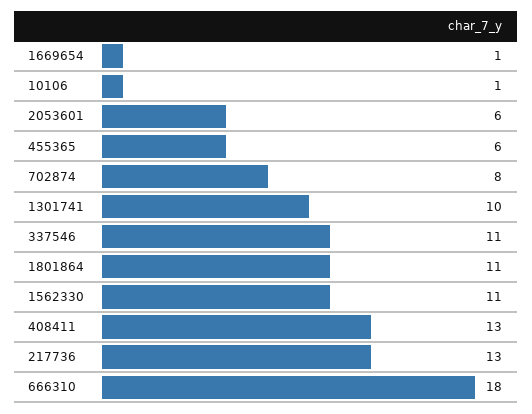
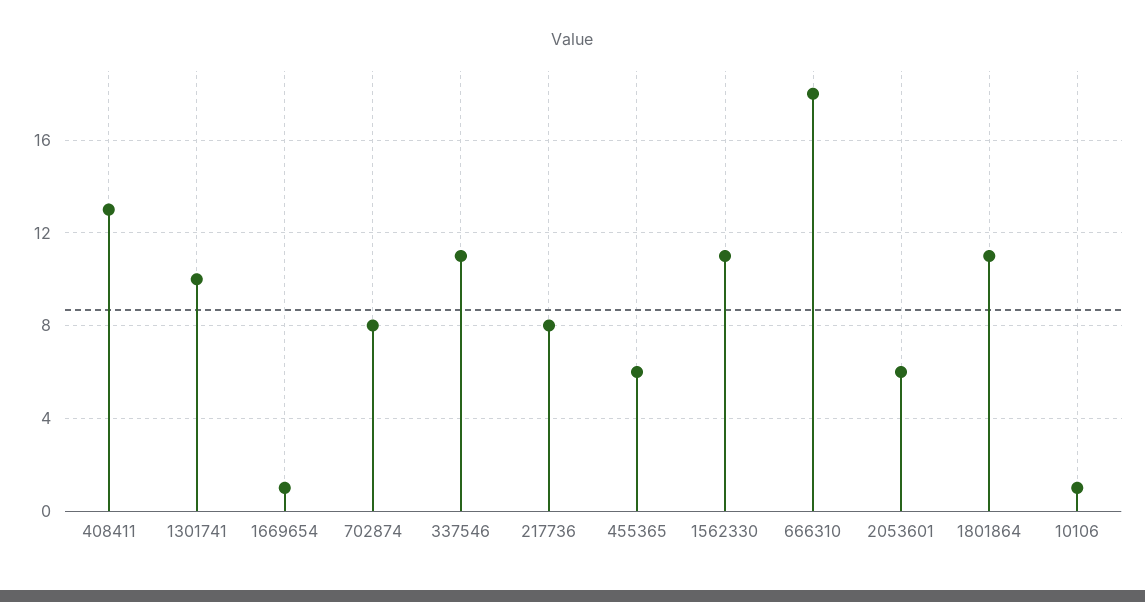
  {
    "1669654": 1,
    "10106": 1,
    "2053601": 6,
    "455365": 6,
    "702874": 8,
    "1301741": 10,
    "337546": 11,
    "1801864": 11,
    "1562330": 11,
    "408411": 13,
-   "217736": 13,
+   "217736": 8,
    "666310": 18
  }

